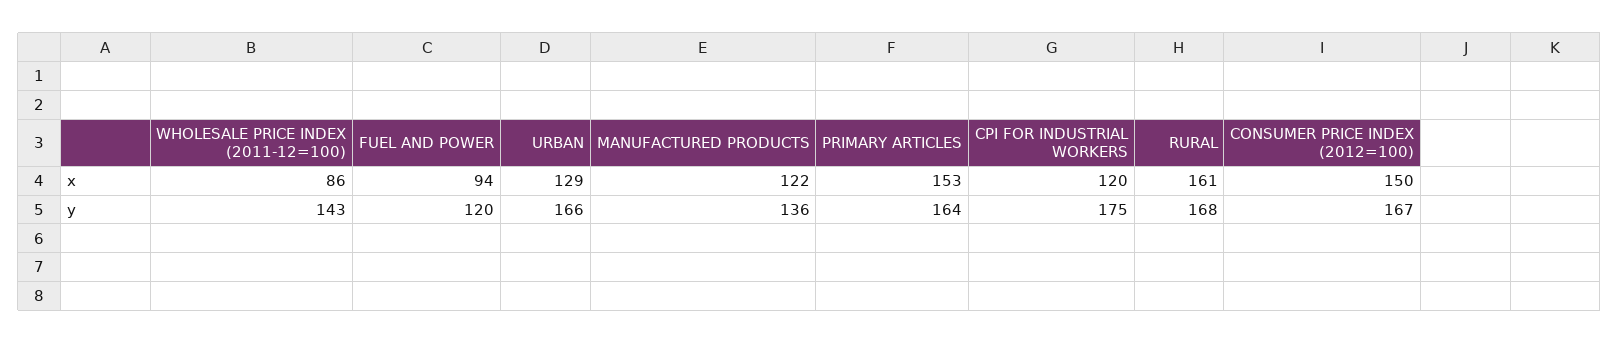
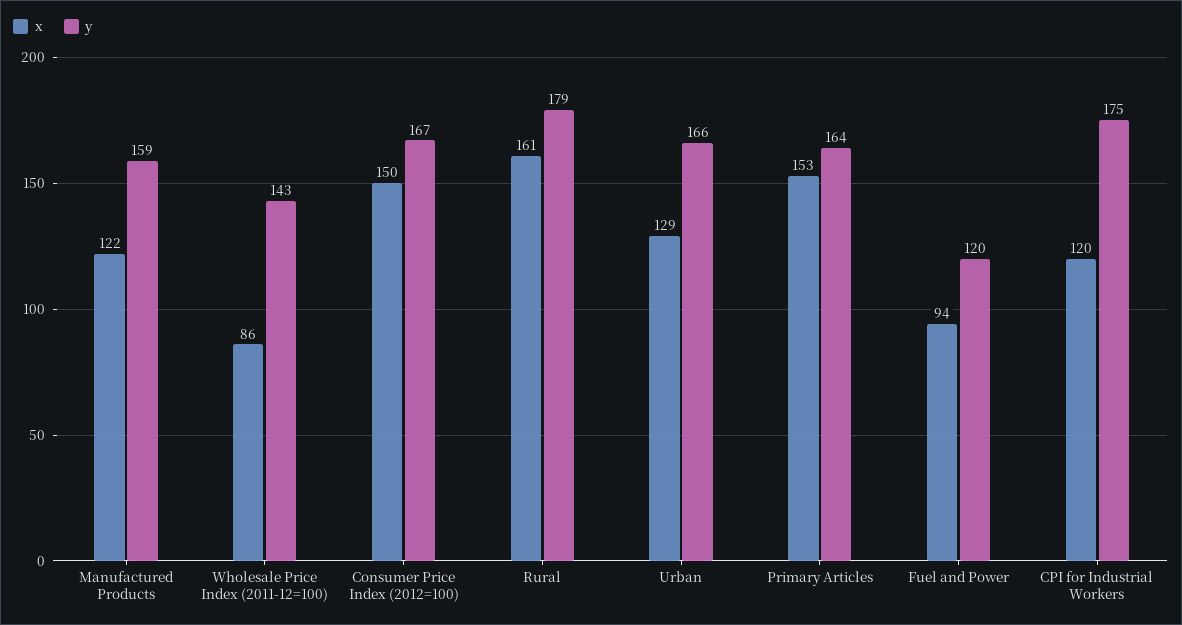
  {
    "x": {
      "WHOLESALE PRICE INDEX (2011-12=100)": 86,
      "FUEL AND POWER": 94,
      "URBAN": 129,
      "MANUFACTURED PRODUCTS": 122,
      "PRIMARY ARTICLES": 153,
      "CPI FOR INDUSTRIAL WORKERS": 120,
      "RURAL": 161,
      "CONSUMER PRICE INDEX (2012=100)": 150
    },
    "y": {
      "WHOLESALE PRICE INDEX (2011-12=100)": 143,
      "FUEL AND POWER": 120,
      "URBAN": 166,
-     "MANUFACTURED PRODUCTS": 136,
+     "MANUFACTURED PRODUCTS": 159,
      "PRIMARY ARTICLES": 164,
      "CPI FOR INDUSTRIAL WORKERS": 175,
-     "RURAL": 168,
+     "RURAL": 179,
      "CONSUMER PRICE INDEX (2012=100)": 167
    }
  }

